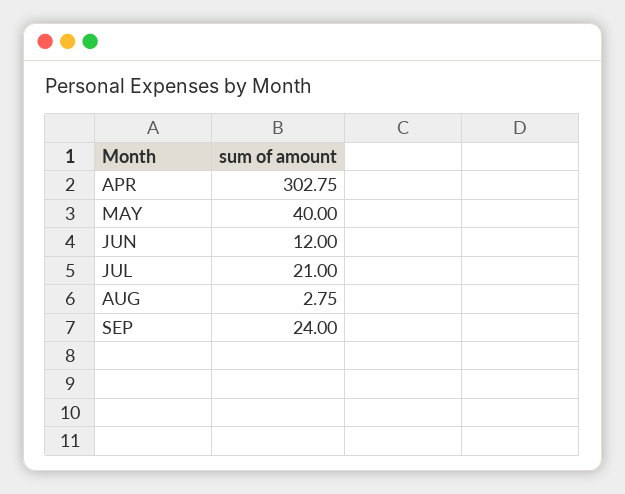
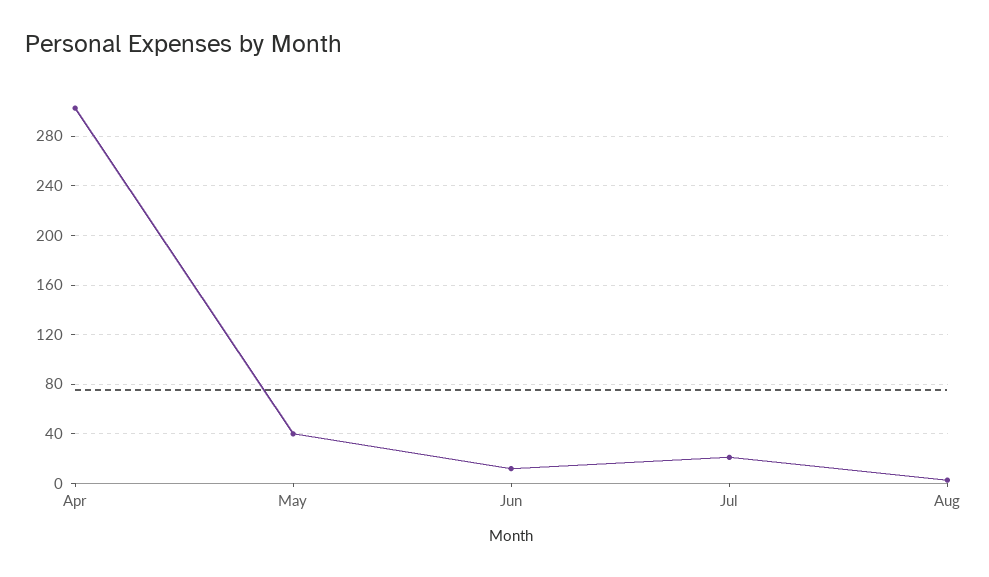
  {
    "APR": 302.75,
    "MAY": 40,
    "JUN": 12,
    "JUL": 21,
-   "AUG": 2.75,
+   "AUG": 2.75
-   "SEP": 24
  }

